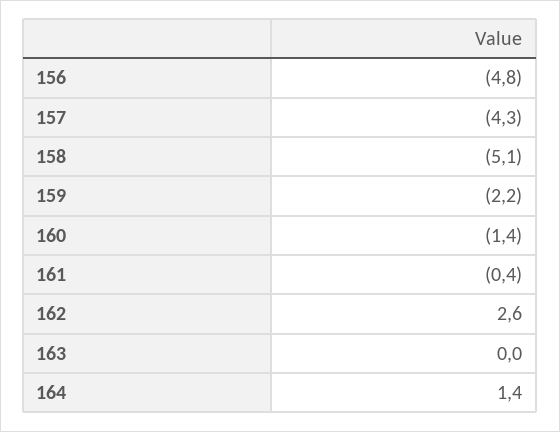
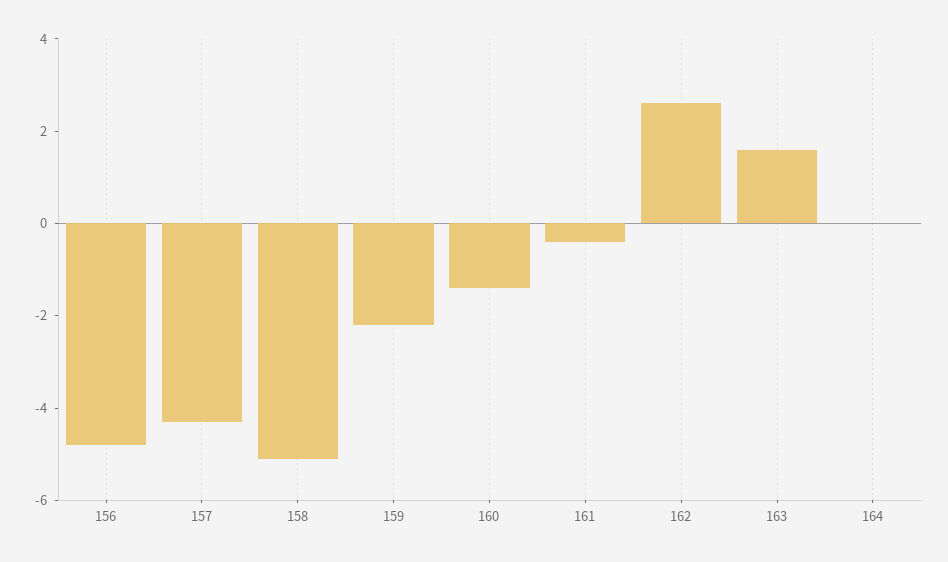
  {
    "156": -4.8,
    "157": -4.3,
    "158": -5.1,
    "159": -2.2,
    "160": -1.4,
    "161": -0.4,
    "162": 2.6,
-   "163": 0,
+   "163": 1.5,
-   "164": 1.4
+   "164": 0
  }

